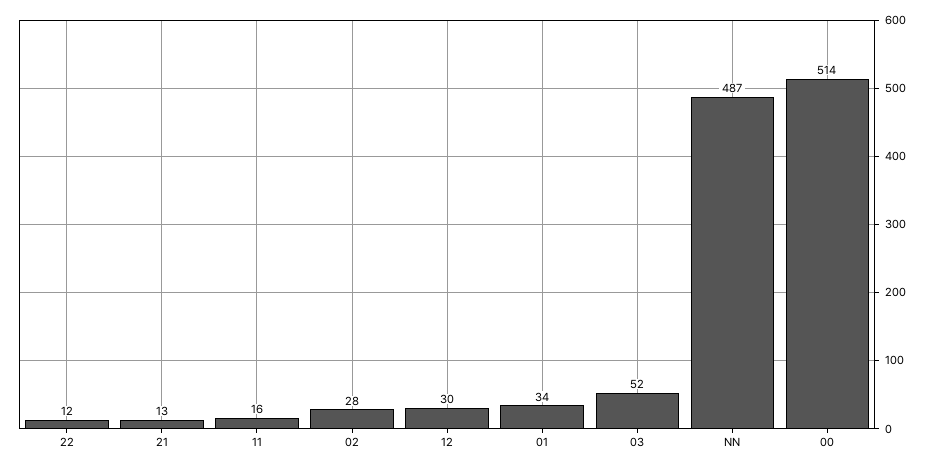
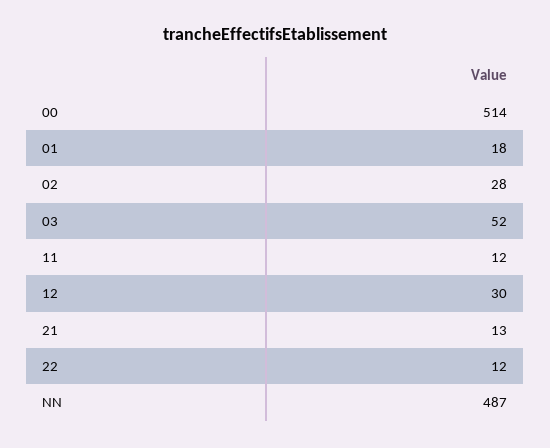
  {
    "22": 12,
    "21": 13,
-   "11": 16,
+   "11": 12,
    "02": 28,
    "12": 30,
-   "01": 34,
+   "01": 18,
    "03": 52,
    "NN": 487,
    "00": 514
  }

